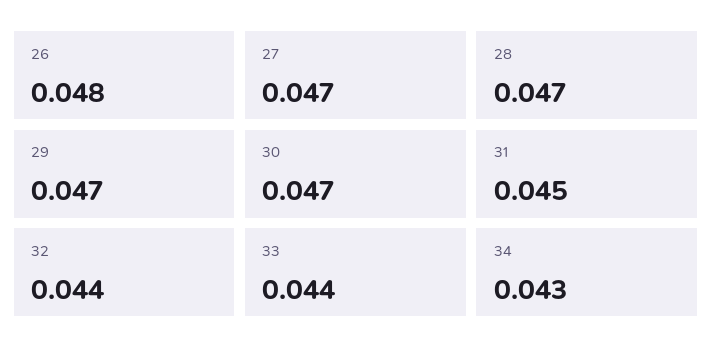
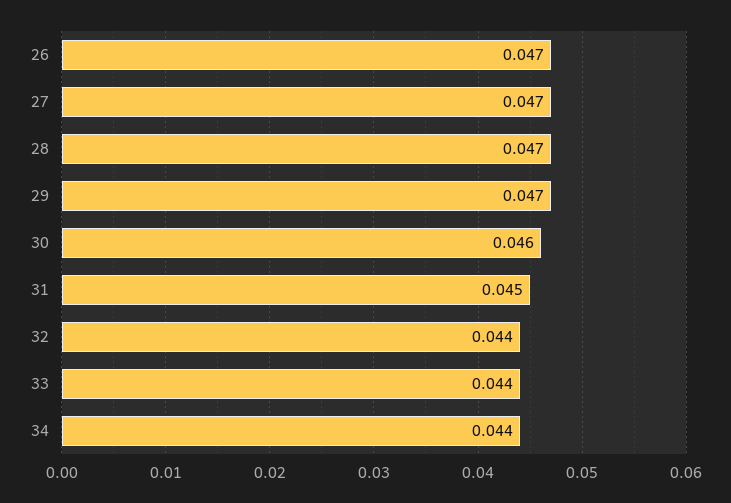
  {
-   "26": 0.048,
+   "26": 0.047,
    "27": 0.047,
    "28": 0.047,
    "29": 0.047,
-   "30": 0.047,
+   "30": 0.046,
    "31": 0.045,
    "32": 0.044,
    "33": 0.044,
-   "34": 0.043
+   "34": 0.044
  }

